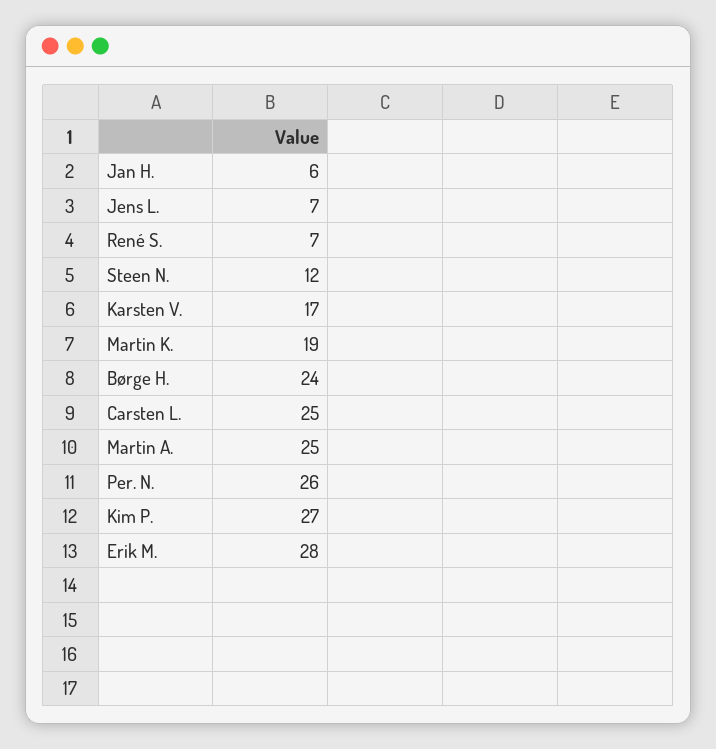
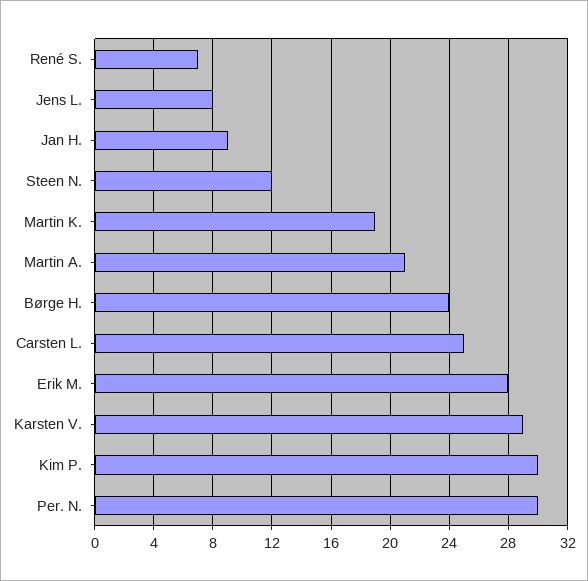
  {
-   "Jan H.": 6,
+   "Jan H.": 9,
-   "Jens L.": 7,
+   "Jens L.": 8,
    "René S.": 7,
    "Steen N.": 12,
-   "Karsten V.": 17,
+   "Karsten V.": 29,
    "Martin K.": 19,
    "Børge H.": 24,
    "Carsten L.": 25,
-   "Martin A.": 25,
+   "Martin A.": 21,
-   "Per. N.": 26,
+   "Per. N.": 30,
-   "Kim P.": 27,
+   "Kim P.": 30,
    "Erik M.": 28
  }

